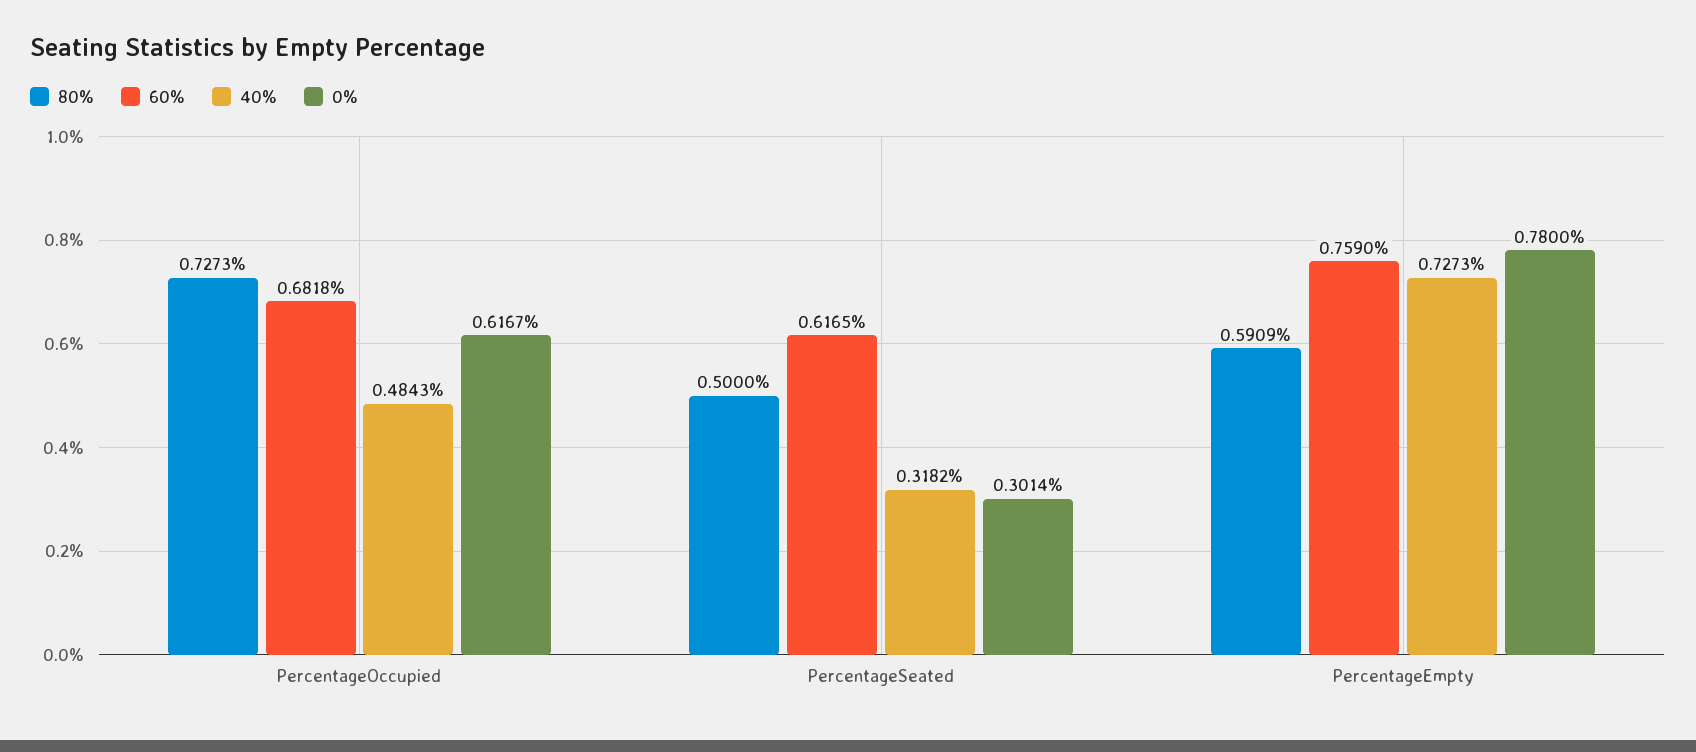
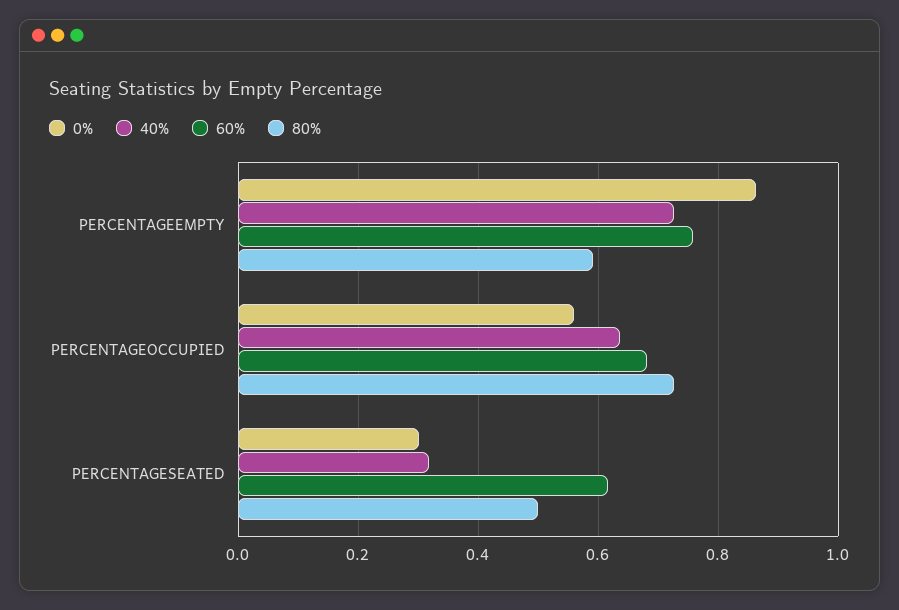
  {
    "80%": {
      "PercentageOccupied": 0.7273,
      "PercentageSeated": 0.5,
      "PercentageEmpty": 0.5909
    },
    "60%": {
      "PercentageOccupied": 0.6818,
      "PercentageSeated": 0.6165,
      "PercentageEmpty": 0.759
    },
    "40%": {
-     "PercentageOccupied": 0.4843,
+     "PercentageOccupied": 0.64,
      "PercentageSeated": 0.3182,
      "PercentageEmpty": 0.7273
    },
    "0%": {
-     "PercentageOccupied": 0.6167,
+     "PercentageOccupied": 0.56,
      "PercentageSeated": 0.3014,
-     "PercentageEmpty": 0.78
+     "PercentageEmpty": 0.86
    }
  }

